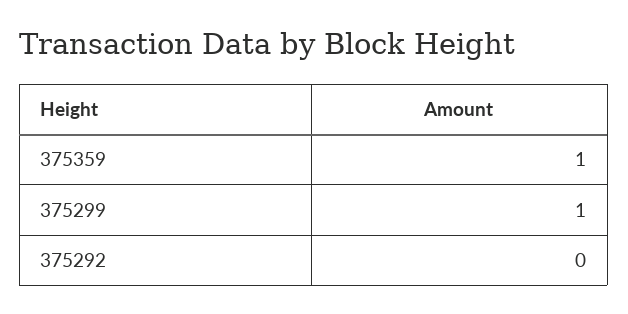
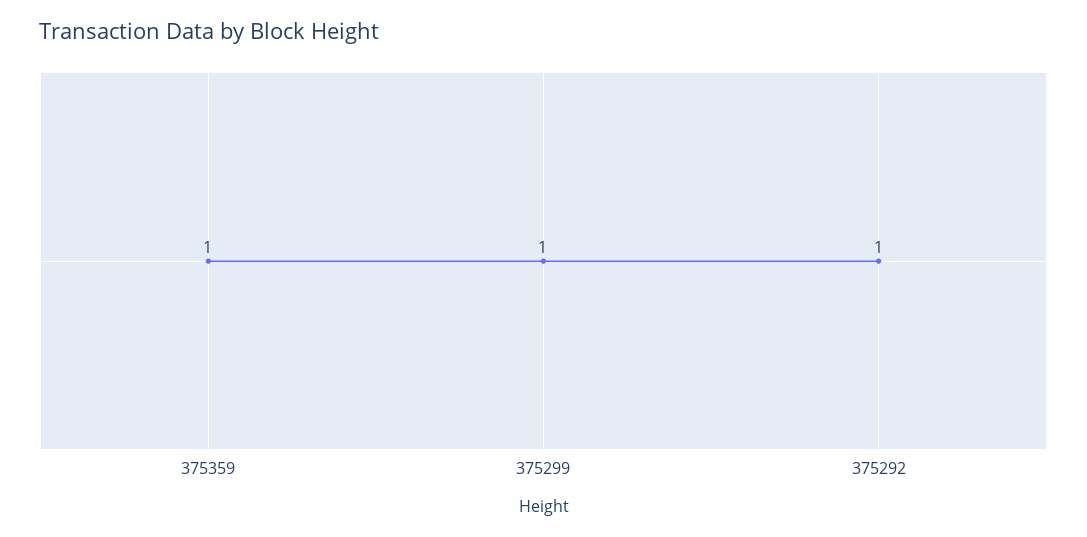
  {
    "375359": 1,
    "375299": 1,
-   "375292": 0
+   "375292": 1
  }

